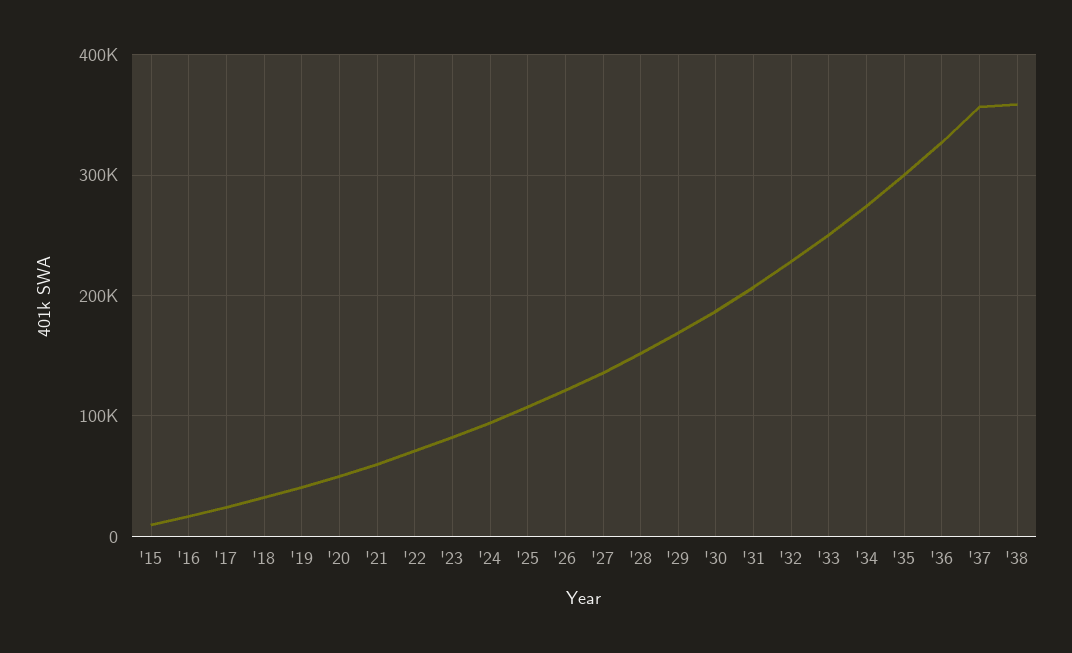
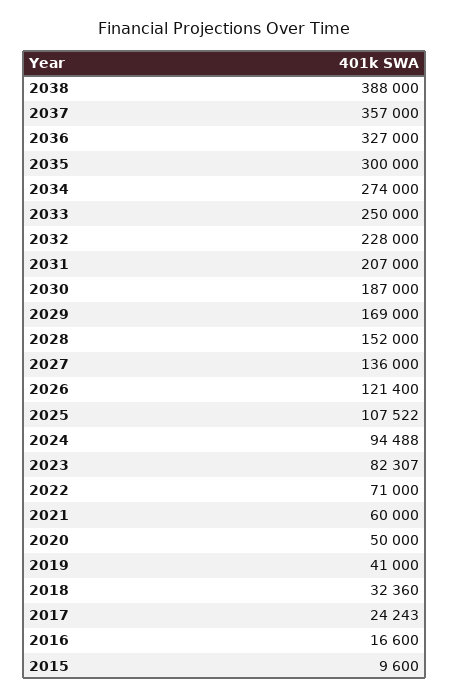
  {
    "'15": 9600,
    "'16": 16600,
    "'17": 24243,
    "'18": 32360,
    "'19": 41000,
    "'20": 50000,
    "'21": 60000,
    "'22": 71000,
    "'23": 82307,
    "'24": 94488,
    "'25": 107522,
    "'26": 121400,
    "'27": 136000,
    "'28": 152000,
    "'29": 169000,
    "'30": 187000,
    "'31": 207000,
    "'32": 228000,
    "'33": 250000,
    "'34": 274000,
    "'35": 300000,
    "'36": 327000,
    "'37": 357000,
-   "'38": 360000
+   "'38": 388000
  }

